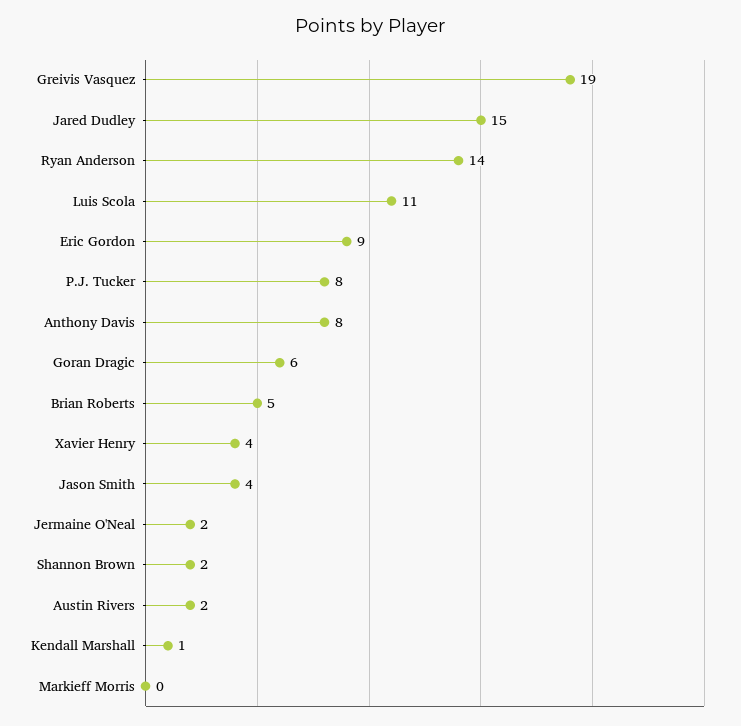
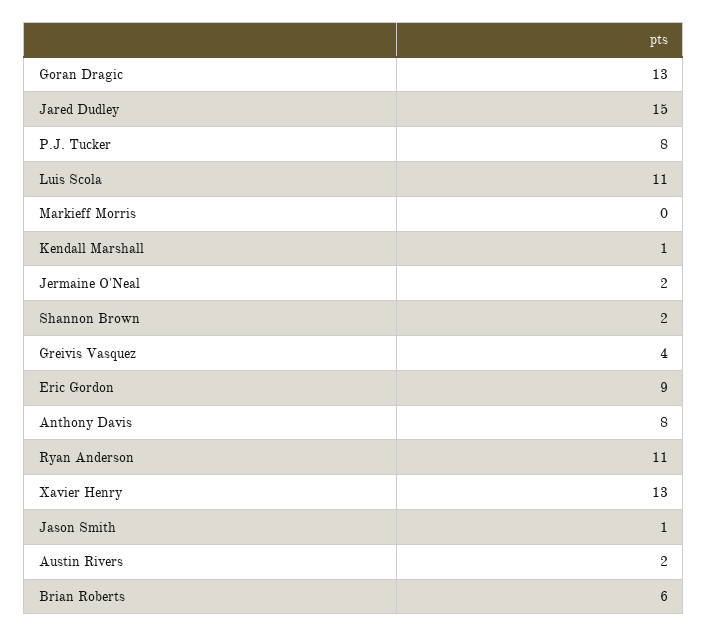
  {
-   "Greivis Vasquez": 19,
+   "Greivis Vasquez": 4,
    "Jared Dudley": 15,
-   "Ryan Anderson": 14,
+   "Ryan Anderson": 11,
    "Luis Scola": 11,
    "Eric Gordon": 9,
    "P.J. Tucker": 8,
    "Anthony Davis": 8,
-   "Goran Dragic": 6,
+   "Goran Dragic": 13,
-   "Brian Roberts": 5,
+   "Brian Roberts": 6,
-   "Xavier Henry": 4,
+   "Xavier Henry": 13,
-   "Jason Smith": 4,
+   "Jason Smith": 1,
    "Jermaine O'Neal": 2,
    "Shannon Brown": 2,
    "Austin Rivers": 2,
    "Kendall Marshall": 1,
    "Markieff Morris": 0
  }

